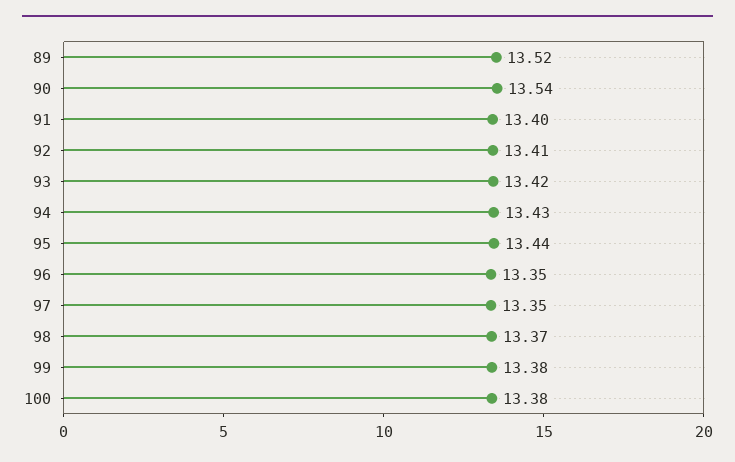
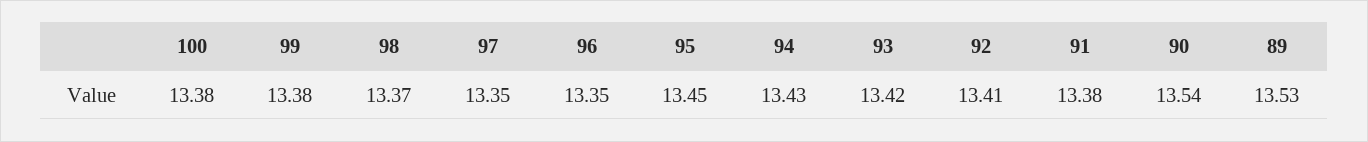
  {
-   "89": 13.52,
+   "89": 13.53,
    "90": 13.54,
-   "91": 13.4,
+   "91": 13.38,
    "92": 13.41,
    "93": 13.42,
    "94": 13.43,
-   "95": 13.44,
+   "95": 13.45,
    "96": 13.35,
    "97": 13.35,
    "98": 13.37,
    "99": 13.38,
    "100": 13.38
  }

